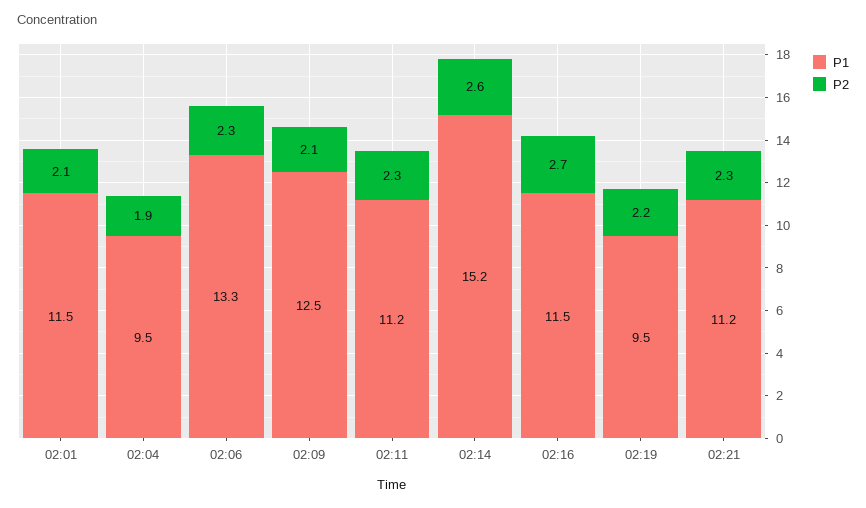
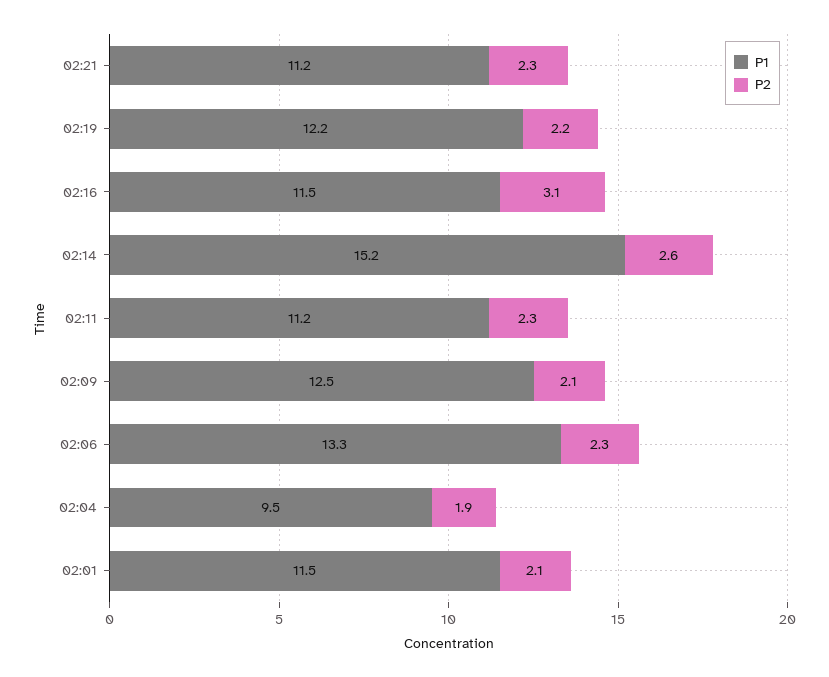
  {
    "P1": {
      "02:01": 11.5,
      "02:04": 9.5,
      "02:06": 13.3,
      "02:09": 12.5,
      "02:11": 11.2,
      "02:14": 15.2,
      "02:16": 11.5,
-     "02:19": 9.5,
+     "02:19": 12.2,
      "02:21": 11.2
    },
    "P2": {
      "02:01": 2.1,
      "02:04": 1.9,
      "02:06": 2.3,
      "02:09": 2.1,
      "02:11": 2.3,
      "02:14": 2.6,
-     "02:16": 2.7,
+     "02:16": 3.1,
      "02:19": 2.2,
      "02:21": 2.3
    }
  }

